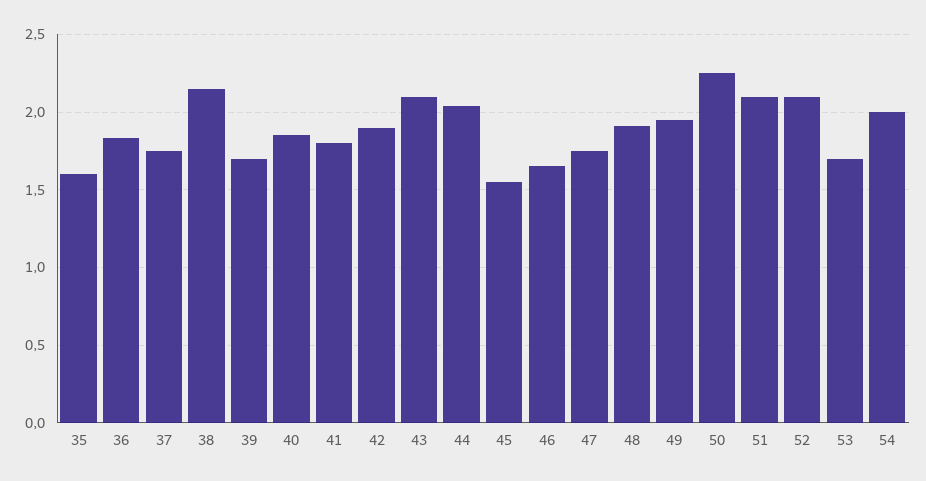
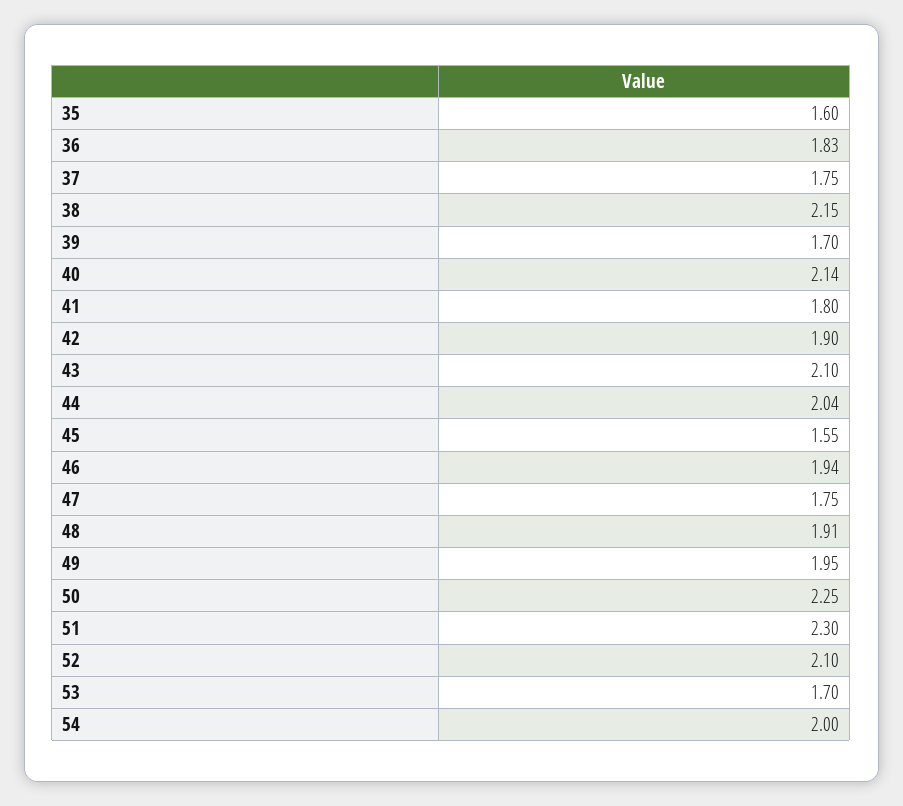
  {
    "35": 1.6,
    "36": 1.83,
    "37": 1.75,
    "38": 2.15,
    "39": 1.7,
-   "40": 1.85,
+   "40": 2.14,
    "41": 1.8,
    "42": 1.9,
    "43": 2.1,
    "44": 2.04,
    "45": 1.55,
-   "46": 1.65,
+   "46": 1.94,
    "47": 1.75,
    "48": 1.91,
    "49": 1.95,
    "50": 2.25,
-   "51": 2.1,
+   "51": 2.3,
    "52": 2.1,
    "53": 1.7,
    "54": 2
  }

